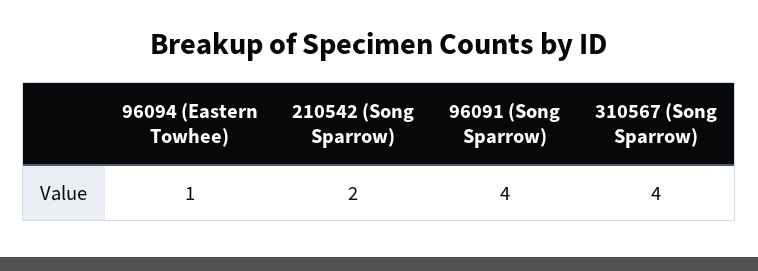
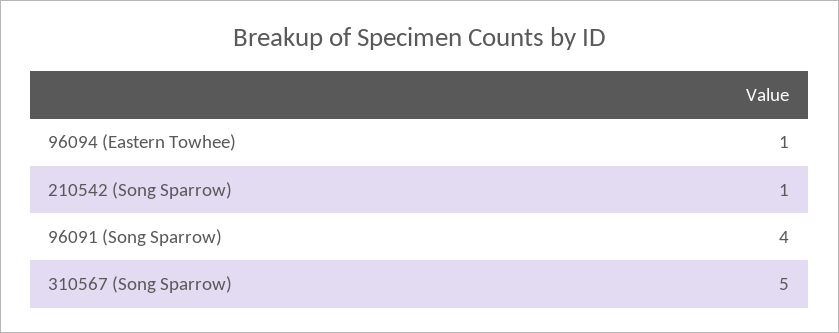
  {
    "96094 (Eastern Towhee)": 1,
-   "210542 (Song Sparrow)": 2,
+   "210542 (Song Sparrow)": 1,
    "96091 (Song Sparrow)": 4,
-   "310567 (Song Sparrow)": 4
+   "310567 (Song Sparrow)": 5
  }

